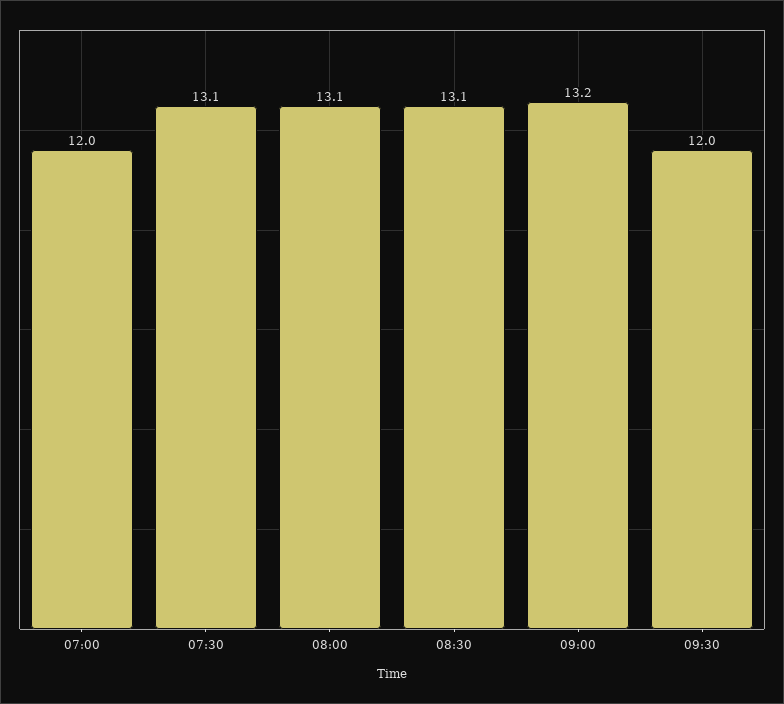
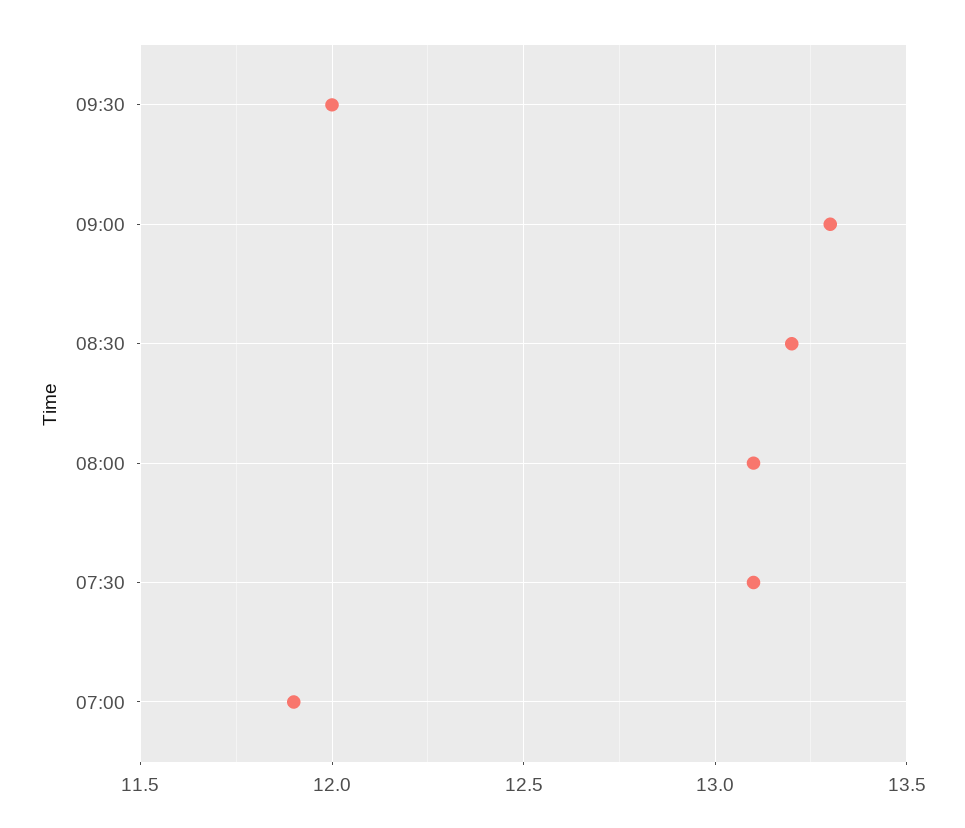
  {
-   "07:00": 12,
+   "07:00": 11.9,
    "07:30": 13.1,
    "08:00": 13.1,
-   "08:30": 13.1,
+   "08:30": 13.2,
-   "09:00": 13.2,
+   "09:00": 13.3,
    "09:30": 12
  }

